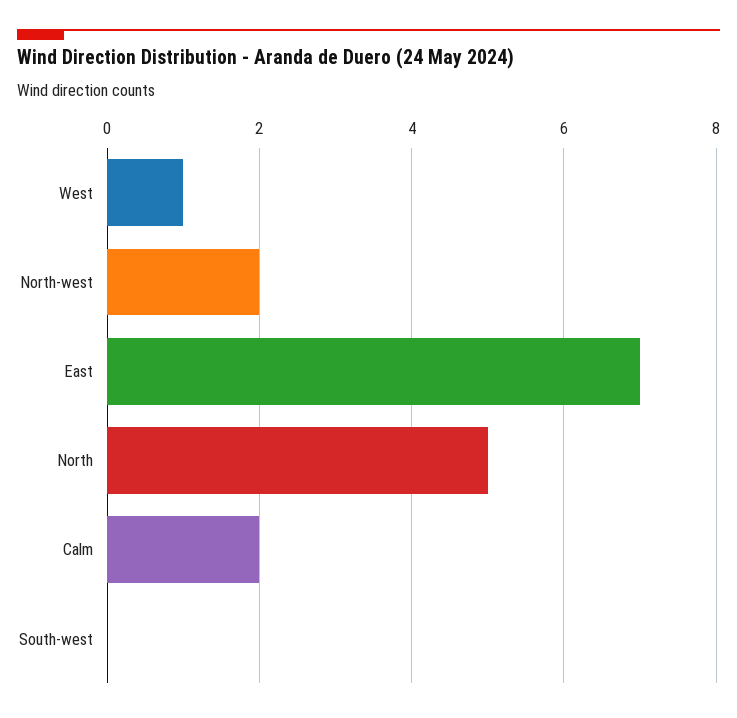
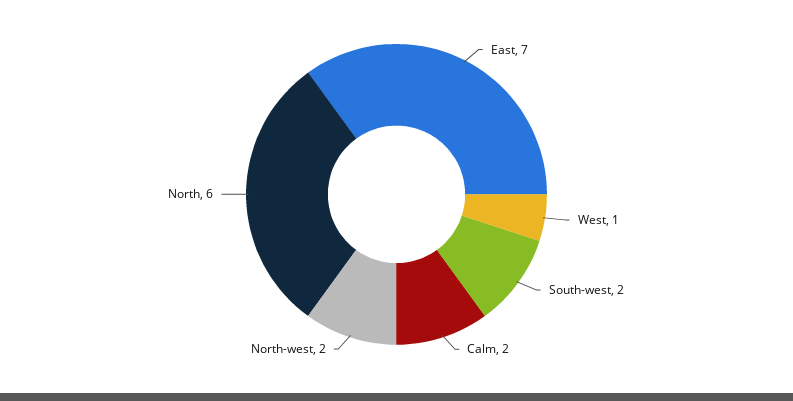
  {
    "West": 1,
    "North-west": 2,
    "East": 7,
-   "North": 5,
+   "North": 6,
    "Calm": 2,
-   "South-west": 0
+   "South-west": 2
  }

